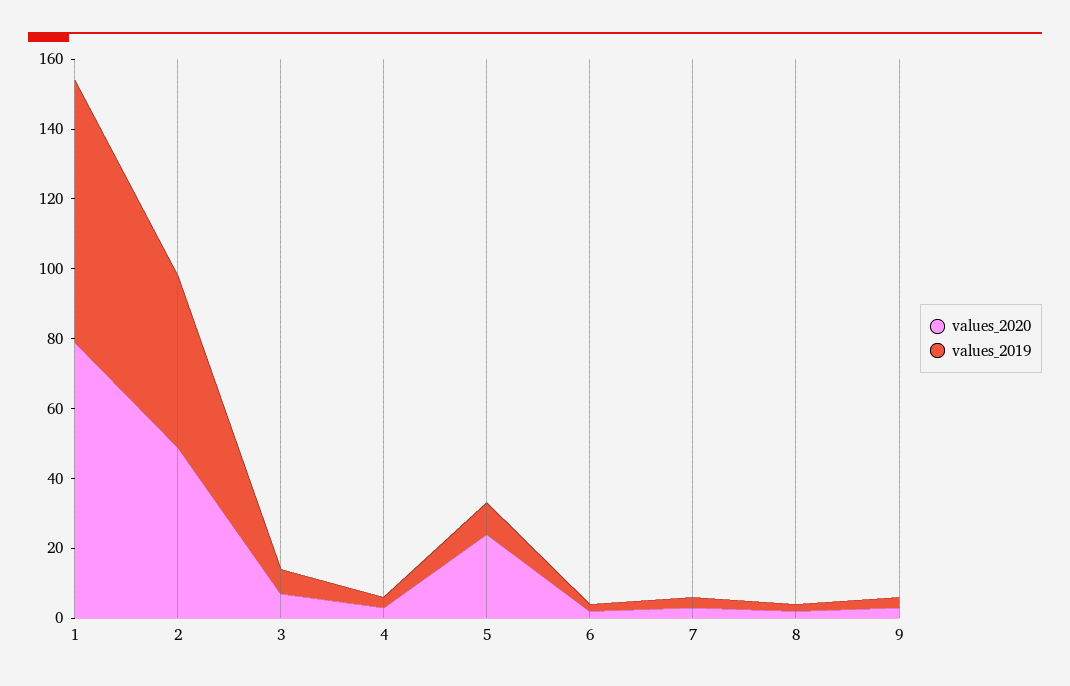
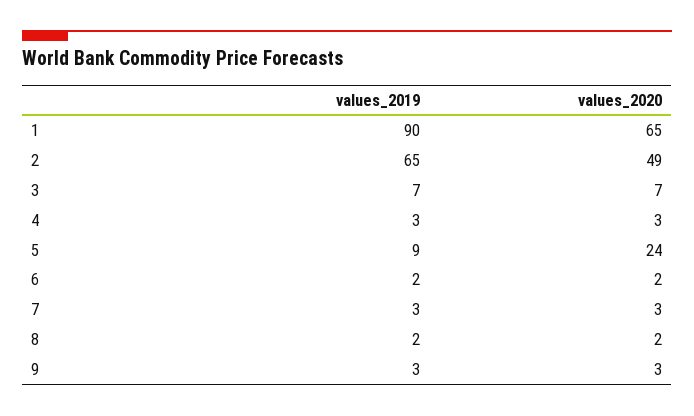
  {
    "values_2020": {
-     "1": 80,
+     "1": 65,
      "2": 49,
      "3": 7,
      "4": 3,
      "5": 24,
      "6": 2,
      "7": 3,
      "8": 2,
      "9": 3
    },
    "values_2019": {
-     "1": 75,
+     "1": 90,
-     "2": 50,
+     "2": 65,
      "3": 7,
      "4": 3,
      "5": 9,
      "6": 2,
      "7": 3,
      "8": 2,
      "9": 3
    }
  }

